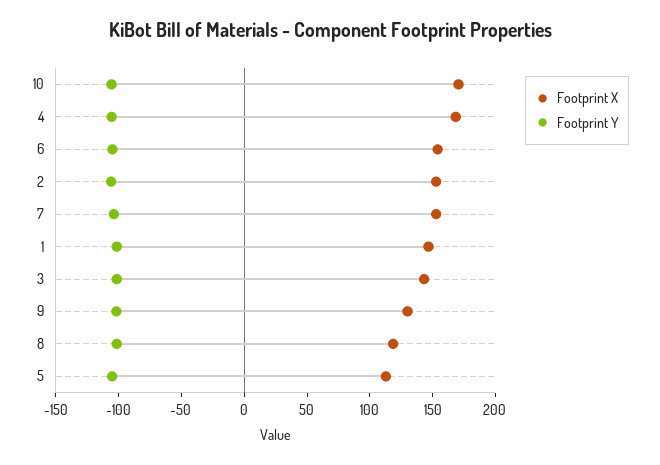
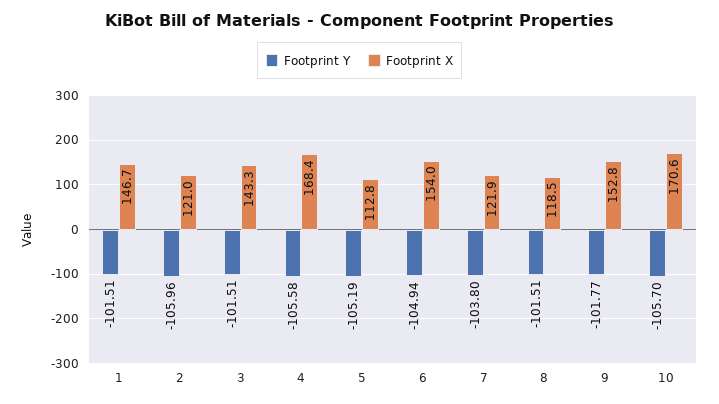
  {
    "Footprint X": {
      "10": 170.6,
      "4": 168.4,
      "6": 154,
-     "2": 150,
+     "2": 121,
-     "7": 150,
+     "7": 121.9,
      "1": 146.7,
      "3": 143.3,
-     "9": 130,
+     "9": 152.8,
      "8": 118.5,
      "5": 112.8
    },
    "Footprint Y": {
      "10": -105.7,
      "4": -105.58,
      "6": -104.94,
      "2": -105.96,
      "7": -103.8,
      "1": -101.51,
      "3": -101.51,
      "9": -101.77,
      "8": -101.51,
      "5": -105.19
    }
  }

